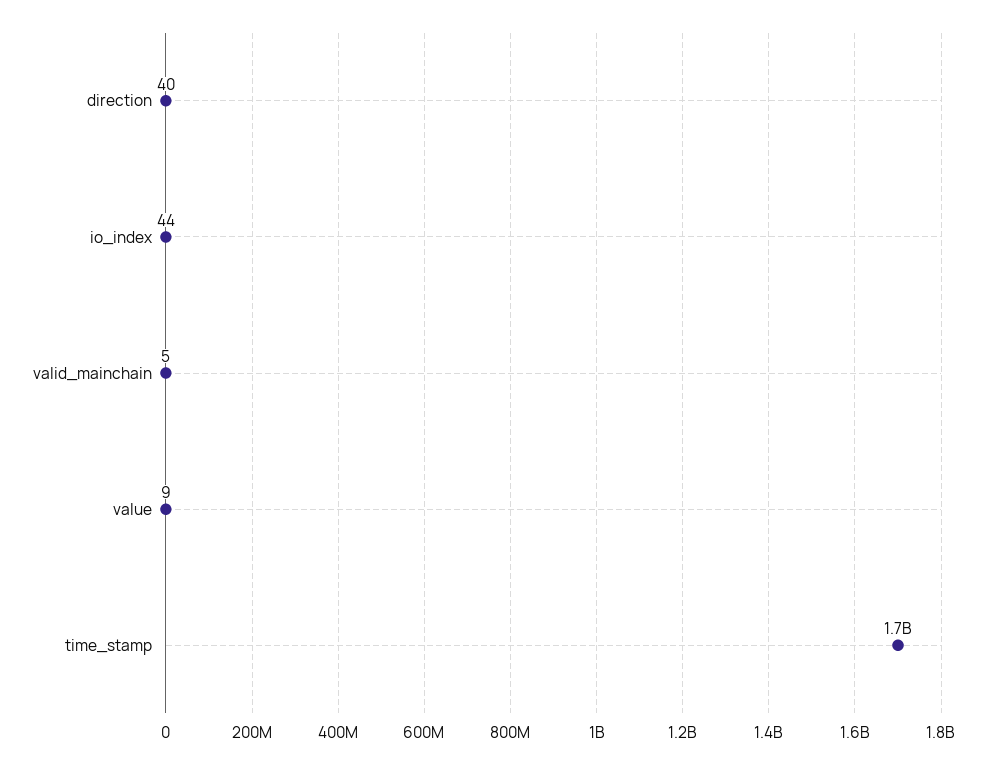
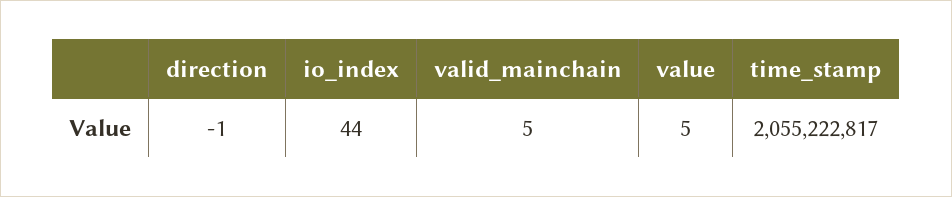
  {
-   "direction": 40,
+   "direction": -1,
    "io_index": 44,
    "valid_mainchain": 5,
-   "value": 9,
+   "value": 5,
-   "time_stamp": 1700000000
+   "time_stamp": 2055222817
  }

